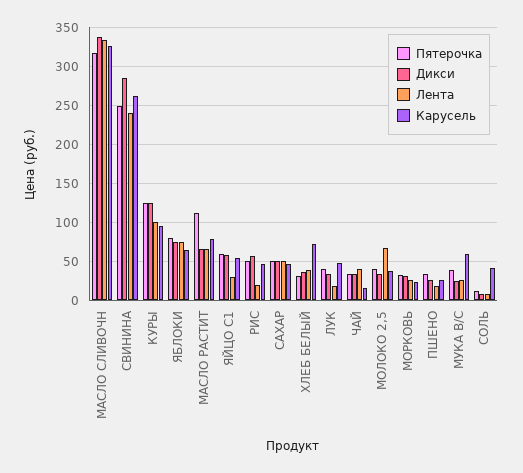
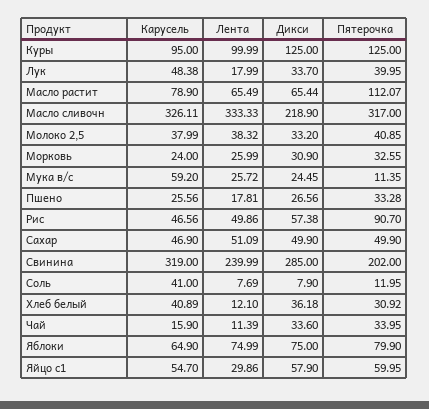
  {
    "Пятерочка": {
      "МАСЛО СЛИВОЧН": 317,
-     "СВИНИНА": 250,
+     "СВИНИНА": 202,
      "КУРЫ": 125,
      "ЯБЛОКИ": 79.9,
      "МАСЛО РАСТИТ": 112.07,
      "ЯЙЦО С1": 59.95,
-     "РИС": 50,
+     "РИС": 90.7,
      "САХАР": 49.9,
      "ХЛЕБ БЕЛЫЙ": 30.92,
      "ЛУК": 39.95,
      "ЧАЙ": 33.95,
      "МОЛОКО 2,5": 40.85,
      "МОРКОВЬ": 32.55,
      "ПШЕНО": 33.28,
-     "МУКА В/С": 40,
+     "МУКА В/С": 11.35,
      "СОЛЬ": 11.95
    },
    "Дикси": {
-     "МАСЛО СЛИВОЧН": 340,
+     "МАСЛО СЛИВОЧН": 218.9,
      "СВИНИНА": 285,
      "КУРЫ": 125,
      "ЯБЛОКИ": 75,
      "МАСЛО РАСТИТ": 65.44,
      "ЯЙЦО С1": 57.9,
      "РИС": 57.38,
      "САХАР": 49.9,
      "ХЛЕБ БЕЛЫЙ": 36.18,
      "ЛУК": 33.7,
      "ЧАЙ": 33.6,
      "МОЛОКО 2,5": 33.2,
      "МОРКОВЬ": 30.9,
      "ПШЕНО": 26.56,
      "МУКА В/С": 24.45,
      "СОЛЬ": 7.9
    },
    "Лента": {
      "МАСЛО СЛИВОЧН": 333.33,
      "СВИНИНА": 239.99,
      "КУРЫ": 99.99,
      "ЯБЛОКИ": 74.99,
      "МАСЛО РАСТИТ": 65.49,
      "ЯЙЦО С1": 29.86,
-     "РИС": 20,
+     "РИС": 49.86,
      "САХАР": 51.09,
-     "ХЛЕБ БЕЛЫЙ": 40,
+     "ХЛЕБ БЕЛЫЙ": 12.1,
      "ЛУК": 17.99,
-     "ЧАЙ": 40,
+     "ЧАЙ": 11.39,
-     "МОЛОКО 2,5": 70,
+     "МОЛОКО 2,5": 38.32,
      "МОРКОВЬ": 25.99,
      "ПШЕНО": 17.81,
      "МУКА В/С": 25.72,
      "СОЛЬ": 7.69
    },
    "Карусель": {
      "МАСЛО СЛИВОЧН": 326.11,
-     "СВИНИНА": 260,
+     "СВИНИНА": 319,
      "КУРЫ": 95,
      "ЯБЛОКИ": 64.9,
      "МАСЛО РАСТИТ": 78.9,
      "ЯЙЦО С1": 54.7,
      "РИС": 46.56,
      "САХАР": 46.9,
-     "ХЛЕБ БЕЛЫЙ": 70,
+     "ХЛЕБ БЕЛЫЙ": 40.89,
      "ЛУК": 48.38,
      "ЧАЙ": 15.9,
      "МОЛОКО 2,5": 37.99,
      "МОРКОВЬ": 24,
      "ПШЕНО": 25.56,
      "МУКА В/С": 59.2,
      "СОЛЬ": 41
    }
  }

